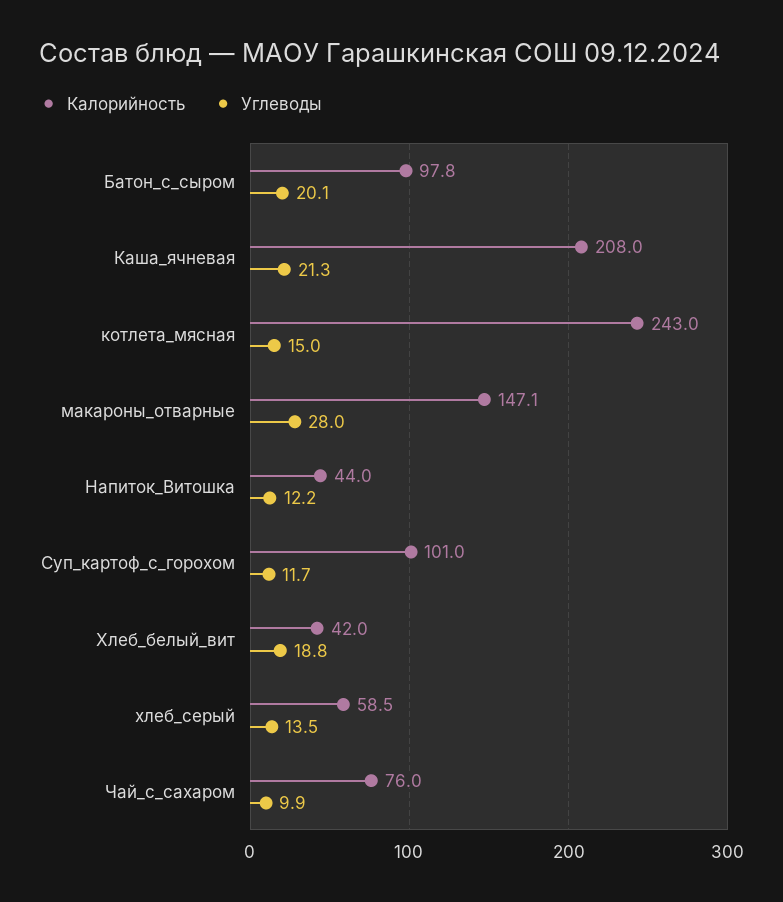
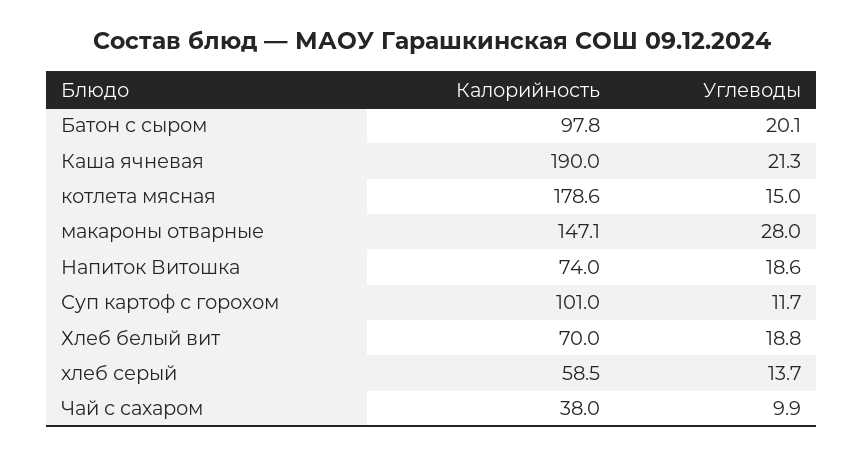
  {
    "Калорийность": {
      "Батон_с_сыром": 97.8,
-     "Каша_ячневая": 208,
+     "Каша_ячневая": 190,
-     "котлета_мясная": 243,
+     "котлета_мясная": 178.6,
      "макароны_отварные": 147.1,
-     "Напиток_Витошка": 44,
+     "Напиток_Витошка": 74,
      "Суп_картоф_с_горохом": 101,
-     "Хлеб_белый_вит": 42,
+     "Хлеб_белый_вит": 70,
      "хлеб_серый": 58.5,
-     "Чай_с_сахаром": 76
+     "Чай_с_сахаром": 38
    },
    "Углеводы": {
      "Батон_с_сыром": 20.1,
      "Каша_ячневая": 21.3,
      "котлета_мясная": 15,
      "макароны_отварные": 28,
-     "Напиток_Витошка": 12.2,
+     "Напиток_Витошка": 18.6,
      "Суп_картоф_с_горохом": 11.7,
      "Хлеб_белый_вит": 18.8,
-     "хлеб_серый": 13.5,
+     "хлеб_серый": 13.7,
      "Чай_с_сахаром": 9.9
    }
  }

